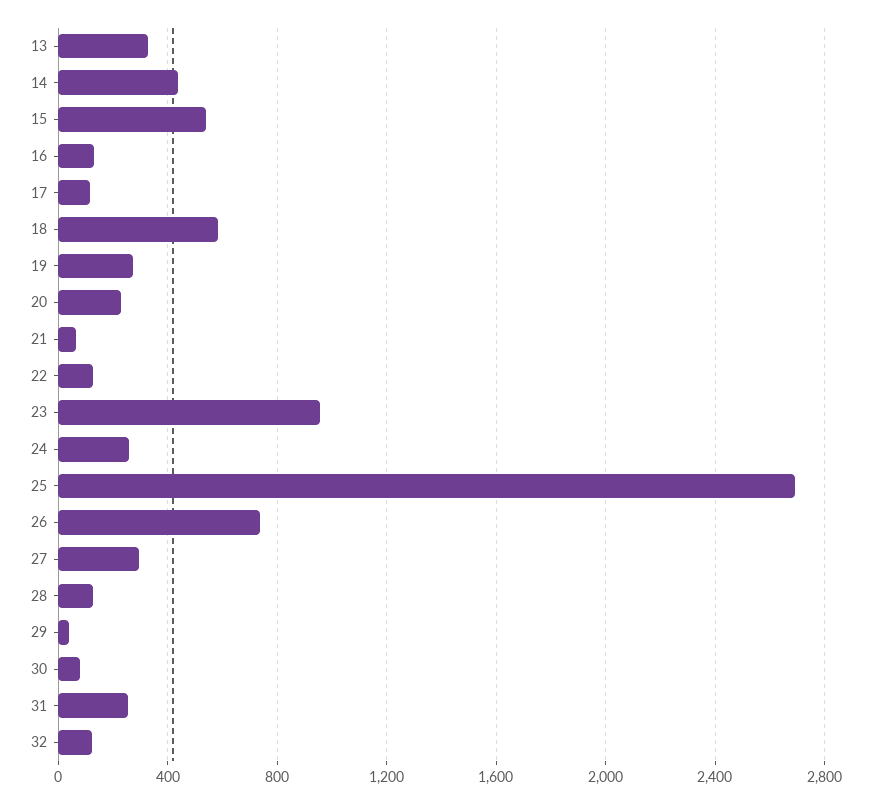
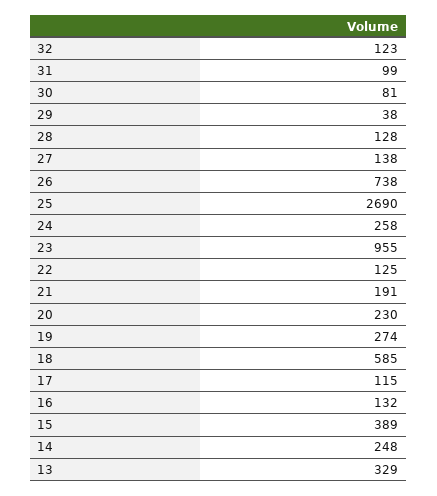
  {
    "13": 329,
-   "14": 450,
+   "14": 248,
-   "15": 550,
+   "15": 389,
    "16": 132,
    "17": 115,
    "18": 585,
    "19": 274,
    "20": 230,
-   "21": 50,
+   "21": 191,
    "22": 125,
    "23": 955,
    "24": 258,
    "25": 2690,
    "26": 738,
-   "27": 300,
+   "27": 138,
    "28": 128,
    "29": 38,
    "30": 81,
-   "31": 250,
+   "31": 99,
    "32": 123
  }

